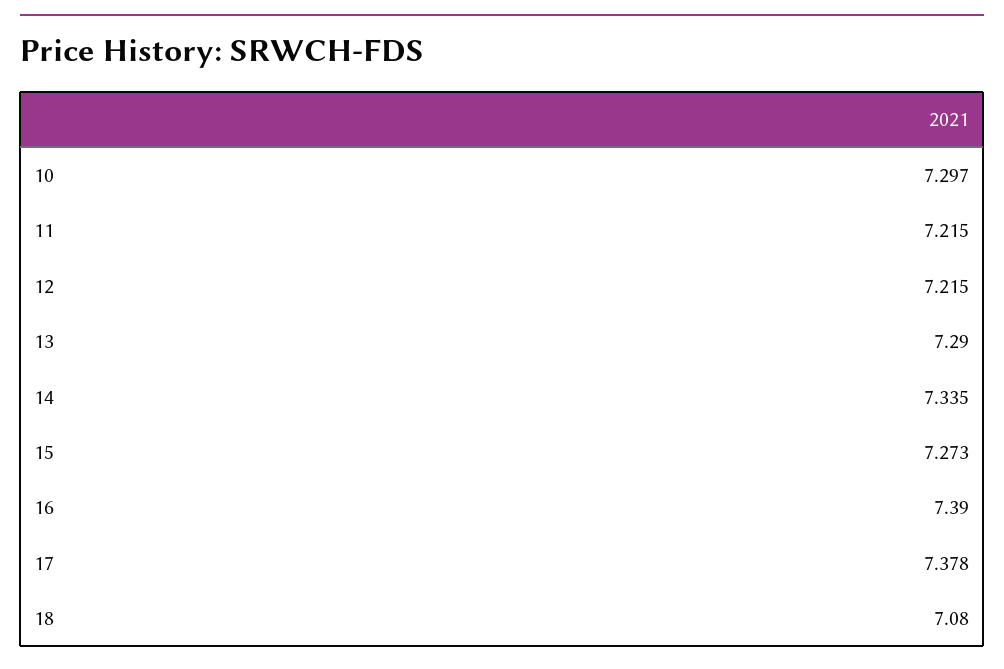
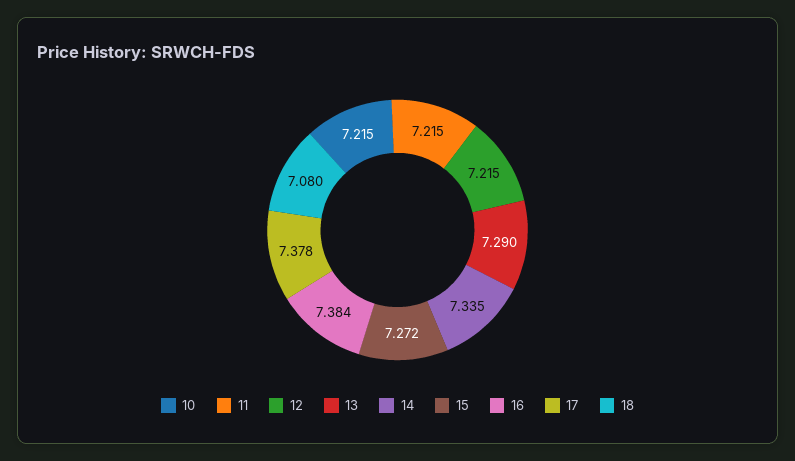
  {
-   "10": 7.297,
+   "10": 7.215,
    "11": 7.215,
    "12": 7.215,
    "13": 7.29,
    "14": 7.335,
-   "15": 7.273,
+   "15": 7.272,
-   "16": 7.39,
+   "16": 7.384,
    "17": 7.378,
    "18": 7.08
  }

